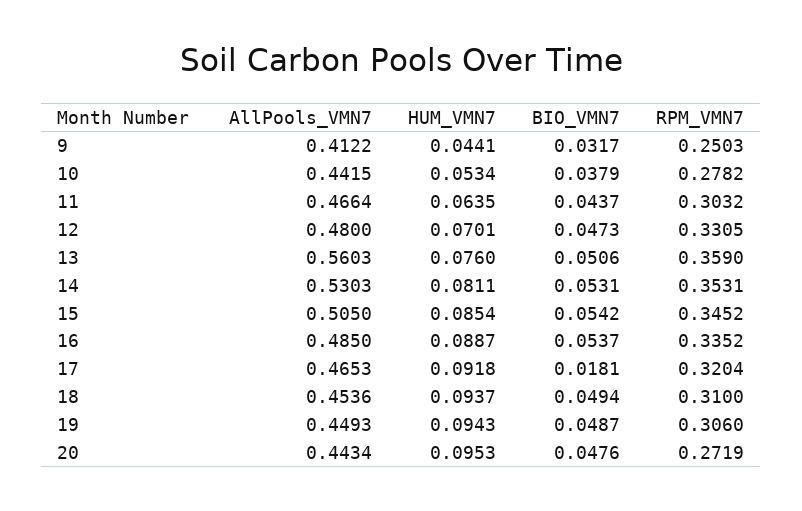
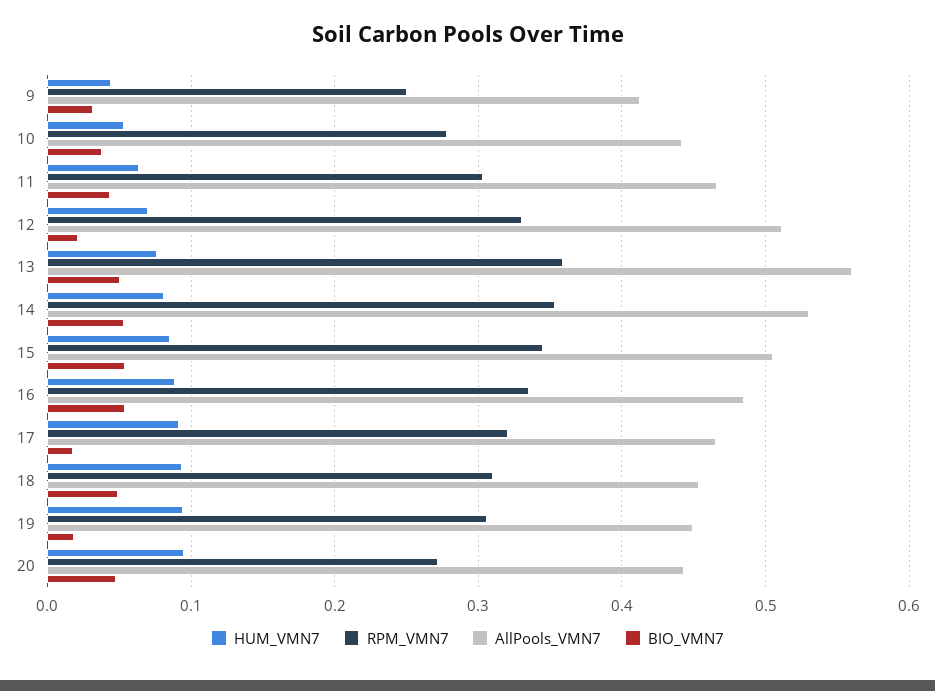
  {
    "AllPools_VMN7": {
      "9": 0.4122,
      "10": 0.4415,
      "11": 0.4664,
-     "12": 0.48,
+     "12": 0.51,
      "13": 0.5603,
      "14": 0.5303,
      "15": 0.505,
      "16": 0.485,
      "17": 0.4653,
      "18": 0.4536,
      "19": 0.4493,
      "20": 0.4434
    },
    "HUM_VMN7": {
      "9": 0.0441,
      "10": 0.0534,
      "11": 0.0635,
      "12": 0.0701,
      "13": 0.076,
      "14": 0.0811,
      "15": 0.0854,
      "16": 0.0887,
      "17": 0.0918,
      "18": 0.0937,
      "19": 0.0943,
      "20": 0.0953
    },
    "BIO_VMN7": {
      "9": 0.0317,
      "10": 0.0379,
      "11": 0.0437,
-     "12": 0.0473,
+     "12": 0.02,
      "13": 0.0506,
      "14": 0.0531,
      "15": 0.0542,
      "16": 0.0537,
      "17": 0.0181,
      "18": 0.0494,
-     "19": 0.0487,
+     "19": 0.02,
      "20": 0.0476
    },
    "RPM_VMN7": {
      "9": 0.2503,
      "10": 0.2782,
      "11": 0.3032,
      "12": 0.3305,
      "13": 0.359,
      "14": 0.3531,
      "15": 0.3452,
      "16": 0.3352,
      "17": 0.3204,
      "18": 0.31,
      "19": 0.306,
      "20": 0.2719
    }
  }

